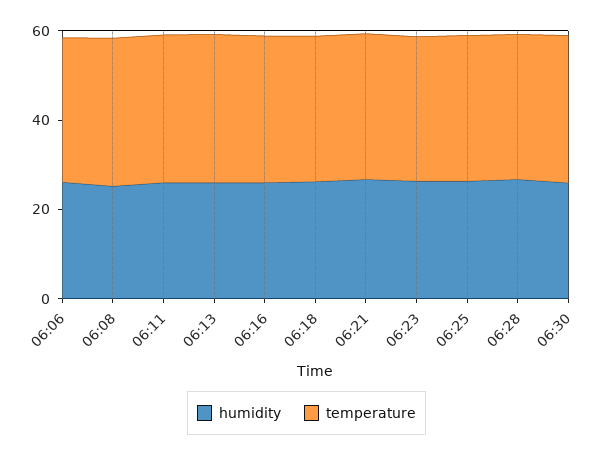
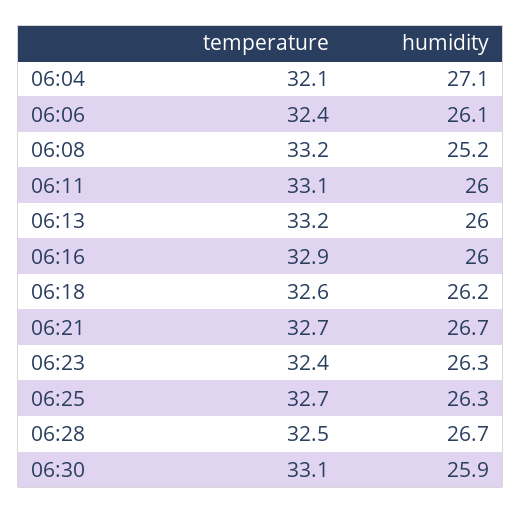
  {
    "humidity": {
      "06:06": 26.1,
      "06:08": 25.2,
      "06:11": 26,
      "06:13": 26,
      "06:16": 26,
      "06:18": 26.2,
      "06:21": 26.7,
      "06:23": 26.3,
      "06:25": 26.3,
      "06:28": 26.7,
-     "06:30": 25.9
+     "06:30": 25.9,
+     "06:04": 27.1
    },
    "temperature": {
      "06:06": 32.4,
      "06:08": 33.2,
      "06:11": 33.1,
      "06:13": 33.2,
      "06:16": 32.9,
      "06:18": 32.6,
      "06:21": 32.7,
      "06:23": 32.4,
      "06:25": 32.7,
      "06:28": 32.5,
-     "06:30": 33.1
+     "06:30": 33.1,
+     "06:04": 32.1
    }
  }

